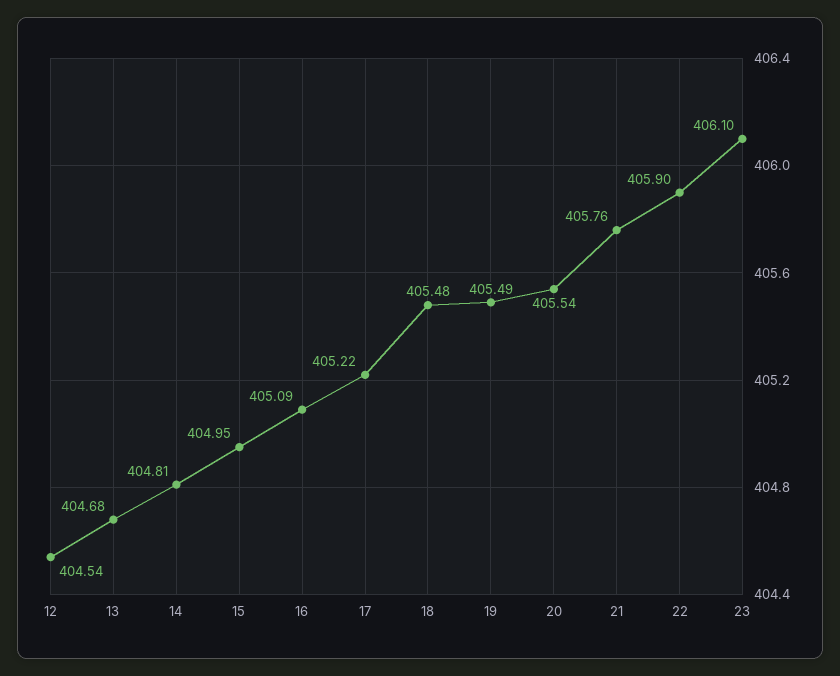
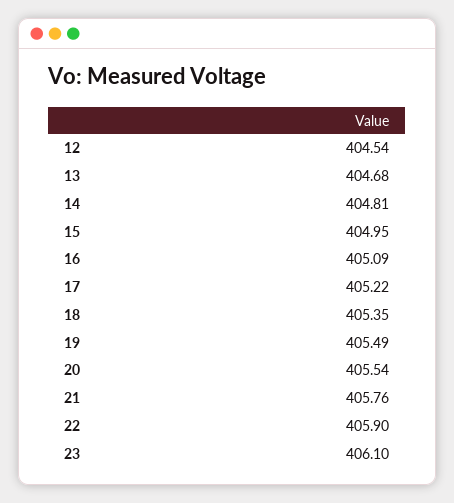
  {
    "12": 404.54,
    "13": 404.68,
    "14": 404.81,
    "15": 404.95,
    "16": 405.09,
    "17": 405.22,
-   "18": 405.48,
+   "18": 405.35,
    "19": 405.49,
    "20": 405.54,
    "21": 405.76,
    "22": 405.9,
    "23": 406.1
  }

